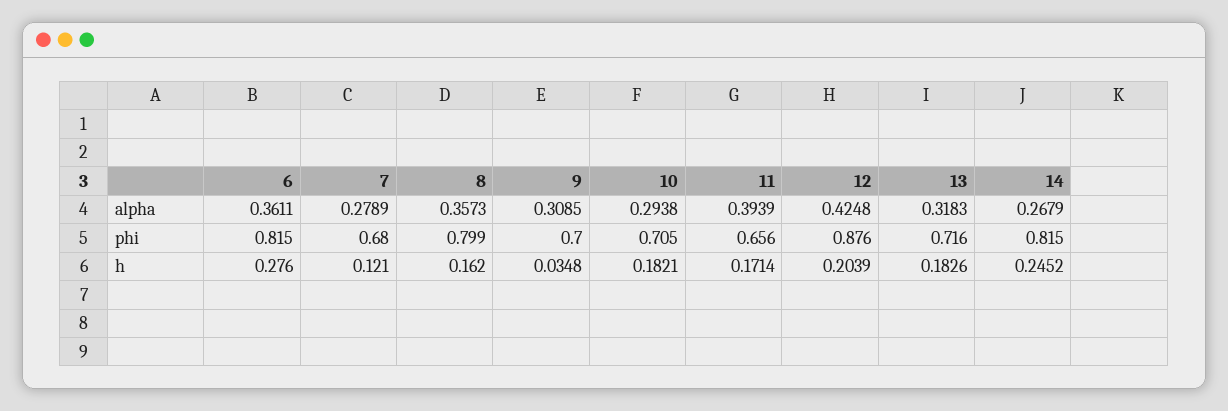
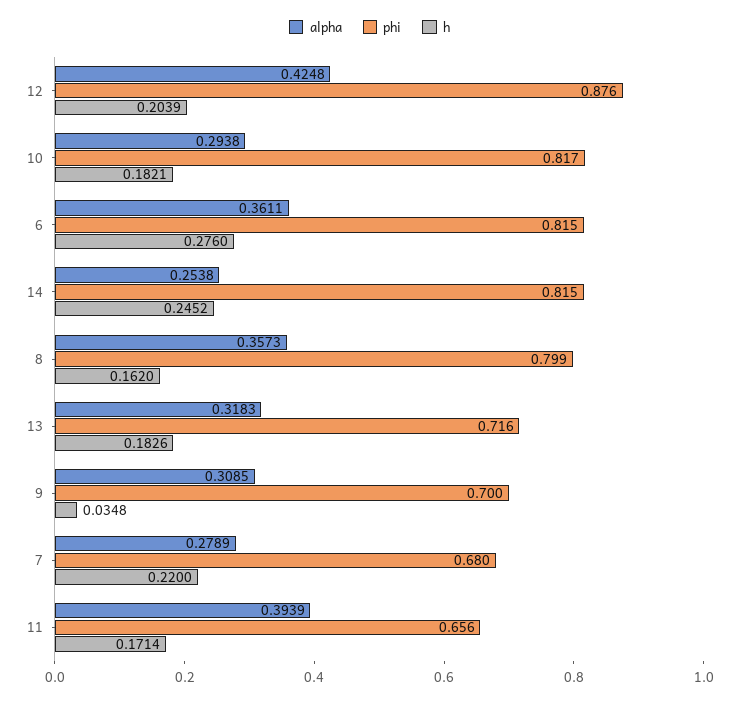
  {
    "alpha": {
      "6": 0.3611,
      "7": 0.2789,
      "8": 0.3573,
      "9": 0.3085,
      "10": 0.2938,
      "11": 0.3939,
      "12": 0.4248,
      "13": 0.3183,
-     "14": 0.2679
+     "14": 0.2538
    },
    "phi": {
      "6": 0.815,
      "7": 0.68,
      "8": 0.799,
      "9": 0.7,
-     "10": 0.705,
+     "10": 0.817,
      "11": 0.656,
      "12": 0.876,
      "13": 0.716,
      "14": 0.815
    },
    "h": {
      "6": 0.276,
-     "7": 0.121,
+     "7": 0.22,
      "8": 0.162,
      "9": 0.0348,
      "10": 0.1821,
      "11": 0.1714,
      "12": 0.2039,
      "13": 0.1826,
      "14": 0.2452
    }
  }

